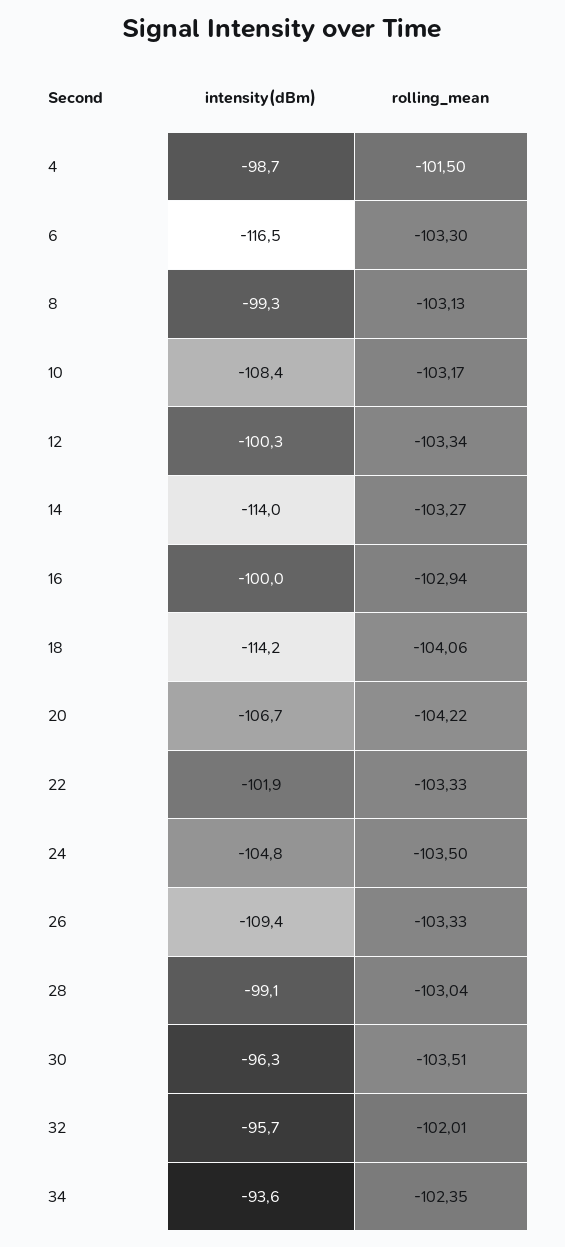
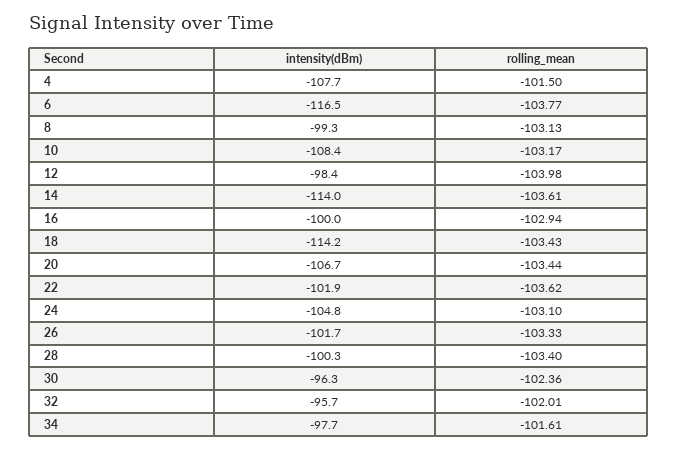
  {
    "intensity(dBm)": {
-     "4": -98.7,
+     "4": -107.7,
      "6": -116.5,
      "8": -99.3,
      "10": -108.4,
-     "12": -100.3,
+     "12": -98.4,
      "14": -114,
      "16": -100,
      "18": -114.2,
      "20": -106.7,
      "22": -101.9,
      "24": -104.8,
-     "26": -109.4,
+     "26": -101.7,
-     "28": -99.1,
+     "28": -100.3,
      "30": -96.3,
      "32": -95.7,
-     "34": -93.6
+     "34": -97.7
    },
    "rolling_mean": {
      "4": -101.5,
-     "6": -103.3,
+     "6": -103.77,
      "8": -103.13,
      "10": -103.17,
-     "12": -103.34,
+     "12": -103.98,
-     "14": -103.27,
+     "14": -103.61,
      "16": -102.94,
-     "18": -104.06,
+     "18": -103.43,
-     "20": -104.22,
+     "20": -103.44,
-     "22": -103.33,
+     "22": -103.62,
-     "24": -103.5,
+     "24": -103.1,
      "26": -103.33,
-     "28": -103.04,
+     "28": -103.4,
-     "30": -103.51,
+     "30": -102.36,
      "32": -102.01,
-     "34": -102.35
+     "34": -101.61
    }
  }

